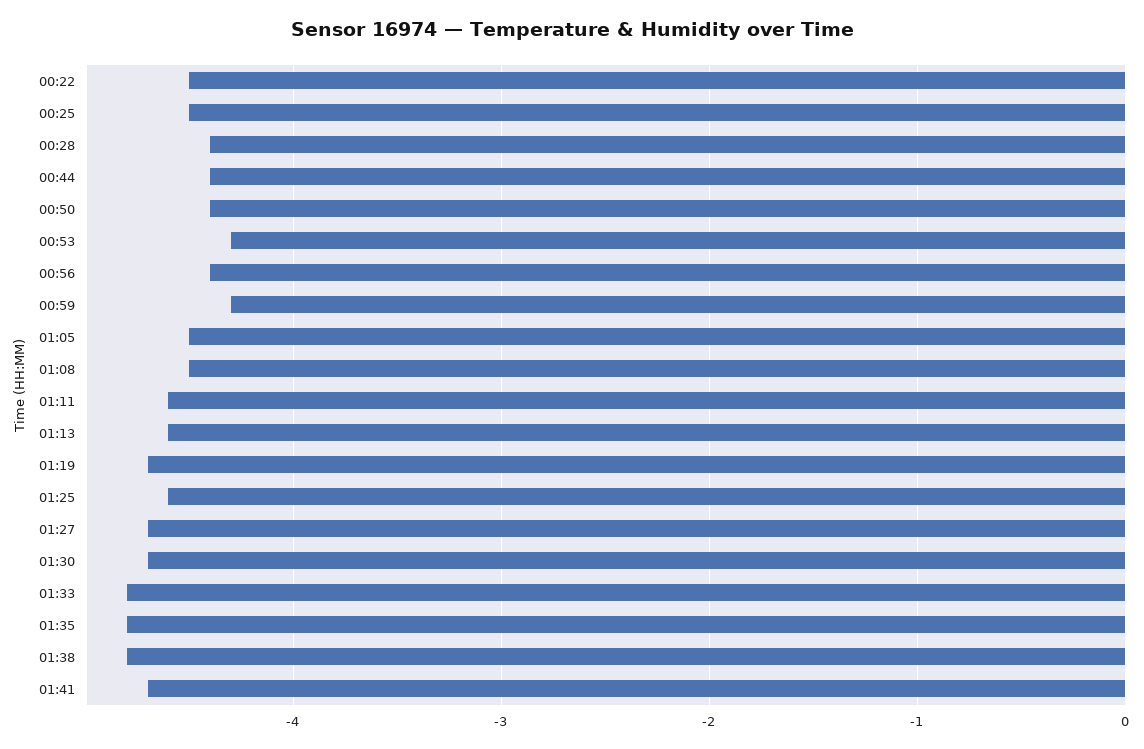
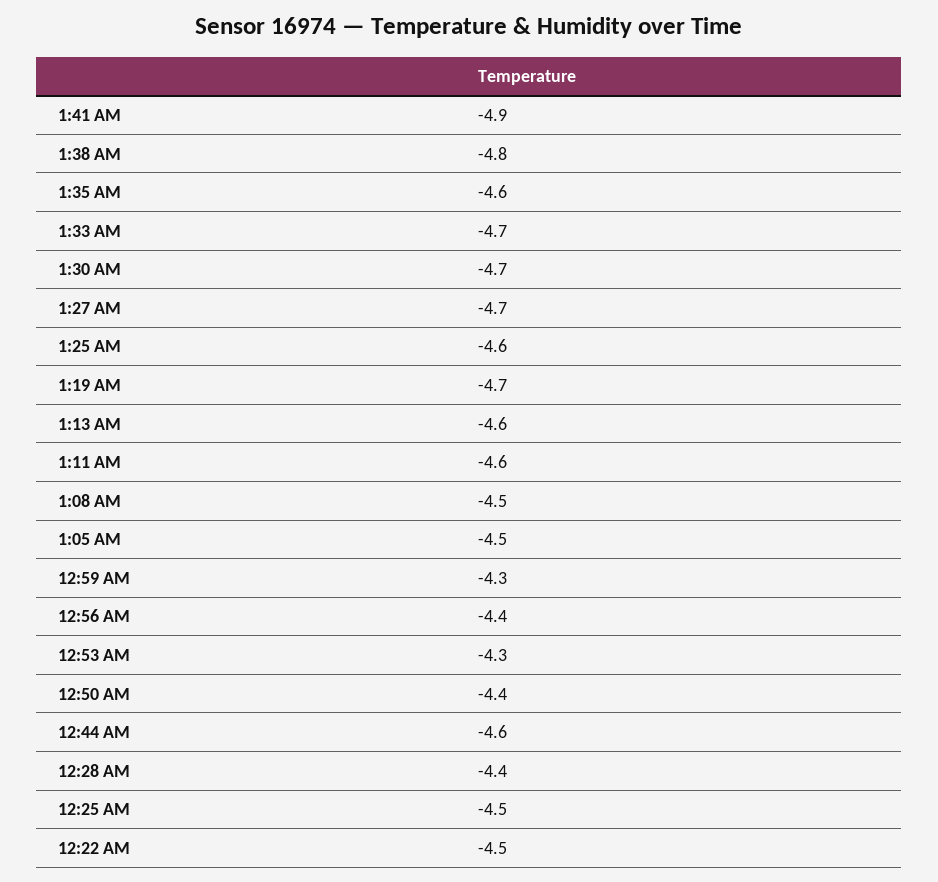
  {
    "00:22": -4.5,
    "00:25": -4.5,
    "00:28": -4.4,
-   "00:44": -4.4,
+   "00:44": -4.6,
    "00:50": -4.4,
    "00:53": -4.3,
    "00:56": -4.4,
    "00:59": -4.3,
    "01:05": -4.5,
    "01:08": -4.5,
    "01:11": -4.6,
    "01:13": -4.6,
    "01:19": -4.7,
    "01:25": -4.6,
    "01:27": -4.7,
    "01:30": -4.7,
-   "01:33": -4.8,
+   "01:33": -4.7,
-   "01:35": -4.8,
+   "01:35": -4.6,
    "01:38": -4.8,
-   "01:41": -4.7
+   "01:41": -4.9
  }

